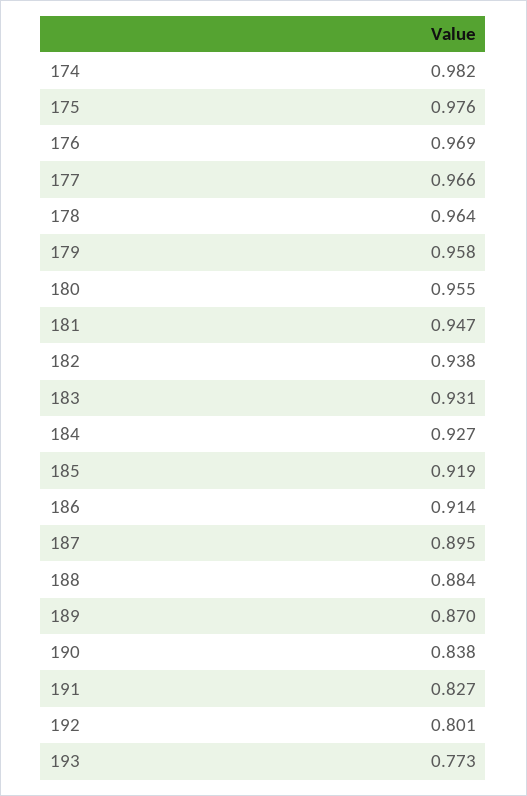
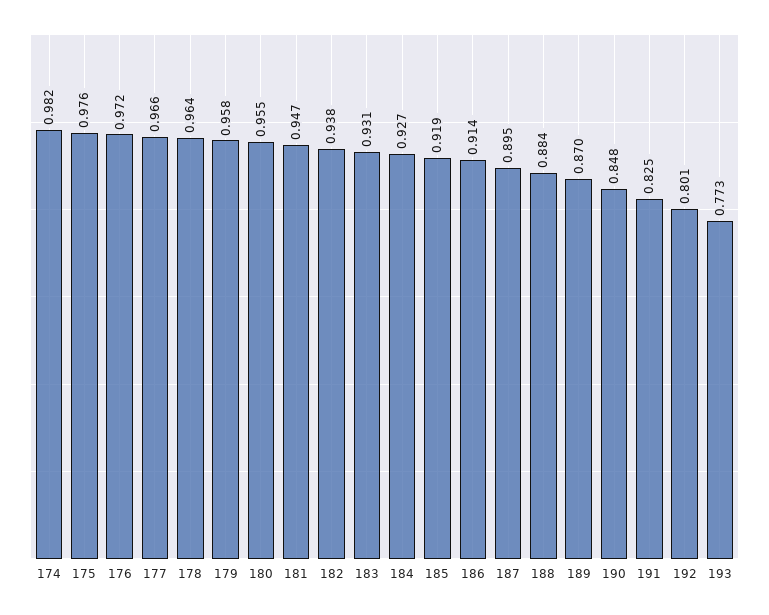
  {
    "174": 0.982,
    "175": 0.976,
-   "176": 0.969,
+   "176": 0.972,
    "177": 0.966,
    "178": 0.964,
    "179": 0.958,
    "180": 0.955,
    "181": 0.947,
    "182": 0.938,
    "183": 0.931,
    "184": 0.927,
    "185": 0.919,
    "186": 0.914,
    "187": 0.895,
    "188": 0.884,
    "189": 0.87,
-   "190": 0.838,
+   "190": 0.848,
-   "191": 0.827,
+   "191": 0.825,
    "192": 0.801,
    "193": 0.773
  }

